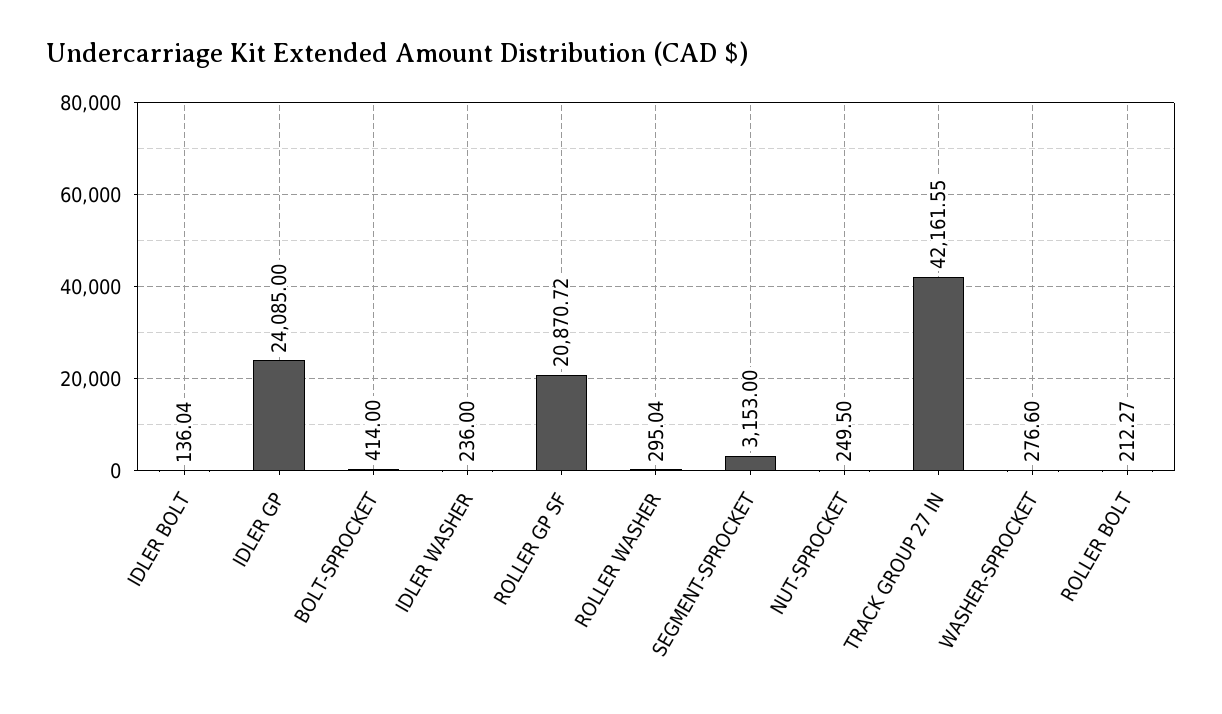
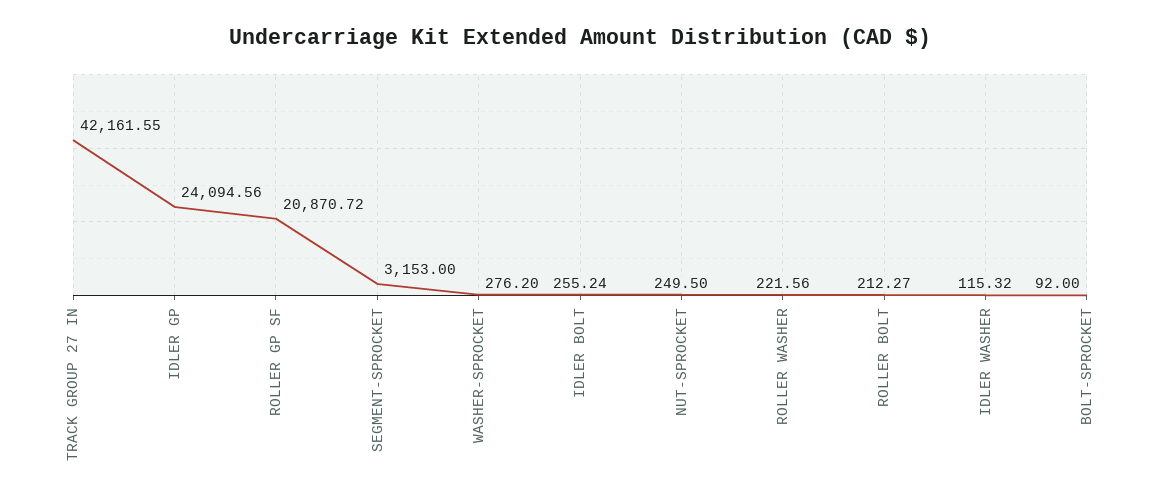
  {
-   "IDLER BOLT": 136.04,
+   "IDLER BOLT": 255.24,
-   "IDLER GP": 24085,
+   "IDLER GP": 24094.56,
-   "BOLT-SPROCKET": 414,
+   "BOLT-SPROCKET": 92,
-   "IDLER WASHER": 236,
+   "IDLER WASHER": 115.32,
    "ROLLER GP SF": 20870.72,
-   "ROLLER WASHER": 295.04,
+   "ROLLER WASHER": 221.56,
    "SEGMENT-SPROCKET": 3153,
    "NUT-SPROCKET": 249.5,
    "TRACK GROUP 27 IN": 42161.55,
-   "WASHER-SPROCKET": 276.6,
+   "WASHER-SPROCKET": 276.2,
    "ROLLER BOLT": 212.27
  }

